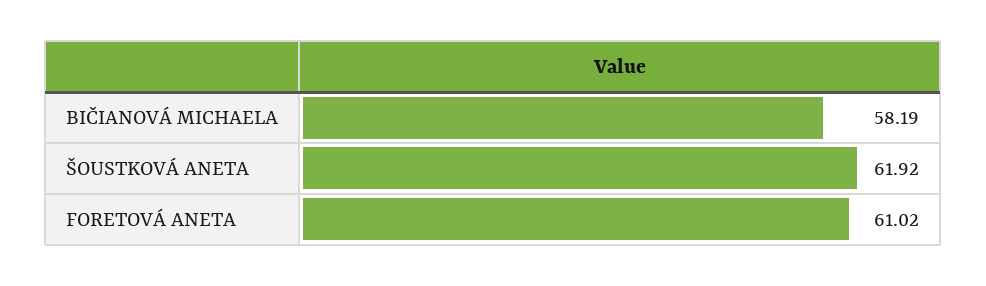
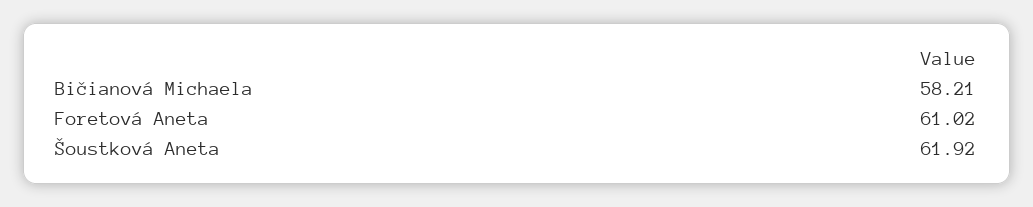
  {
-   "BIČIANOVÁ MICHAELA": 58.19,
+   "BIČIANOVÁ MICHAELA": 58.21,
    "ŠOUSTKOVÁ ANETA": 61.92,
    "FORETOVÁ ANETA": 61.02
  }

